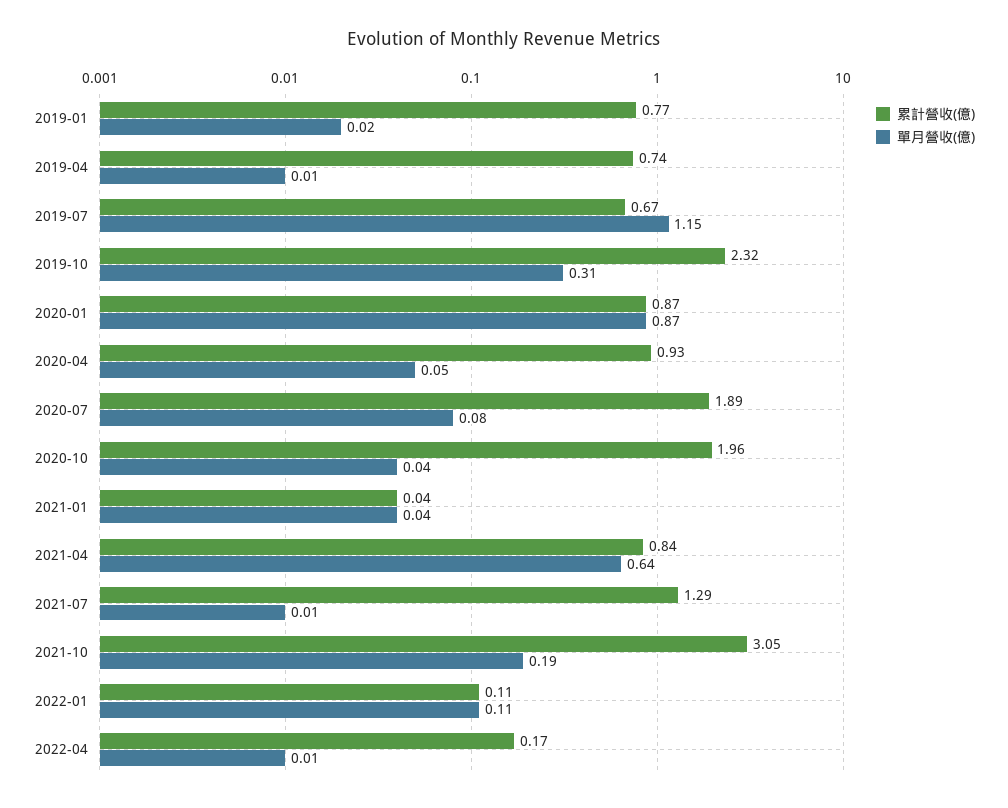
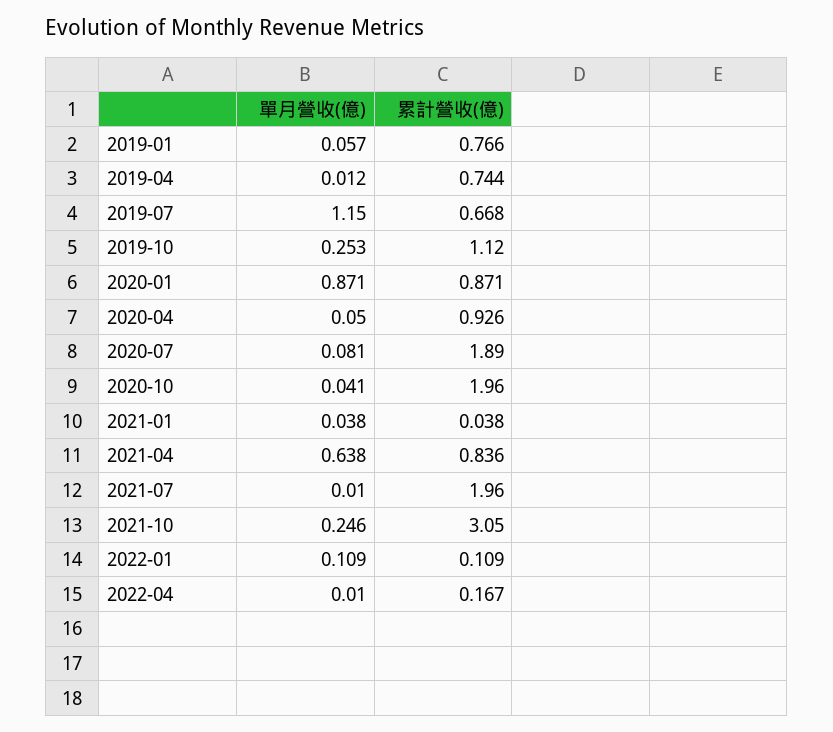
  {
    "累計營收(億)": {
      "2019-01": 0.766,
      "2019-04": 0.744,
      "2019-07": 0.668,
-     "2019-10": 2.32,
+     "2019-10": 1.12,
      "2020-01": 0.871,
      "2020-04": 0.926,
      "2020-07": 1.89,
      "2020-10": 1.96,
      "2021-01": 0.038,
      "2021-04": 0.836,
-     "2021-07": 1.29,
+     "2021-07": 1.96,
      "2021-10": 3.05,
      "2022-01": 0.109,
      "2022-04": 0.167
    },
    "單月營收(億)": {
-     "2019-01": 0.02,
+     "2019-01": 0.057,
      "2019-04": 0.012,
      "2019-07": 1.15,
-     "2019-10": 0.31,
+     "2019-10": 0.253,
      "2020-01": 0.871,
      "2020-04": 0.05,
      "2020-07": 0.081,
      "2020-10": 0.041,
      "2021-01": 0.038,
      "2021-04": 0.638,
      "2021-07": 0.01,
-     "2021-10": 0.19,
+     "2021-10": 0.246,
      "2022-01": 0.109,
      "2022-04": 0.01
    }
  }

